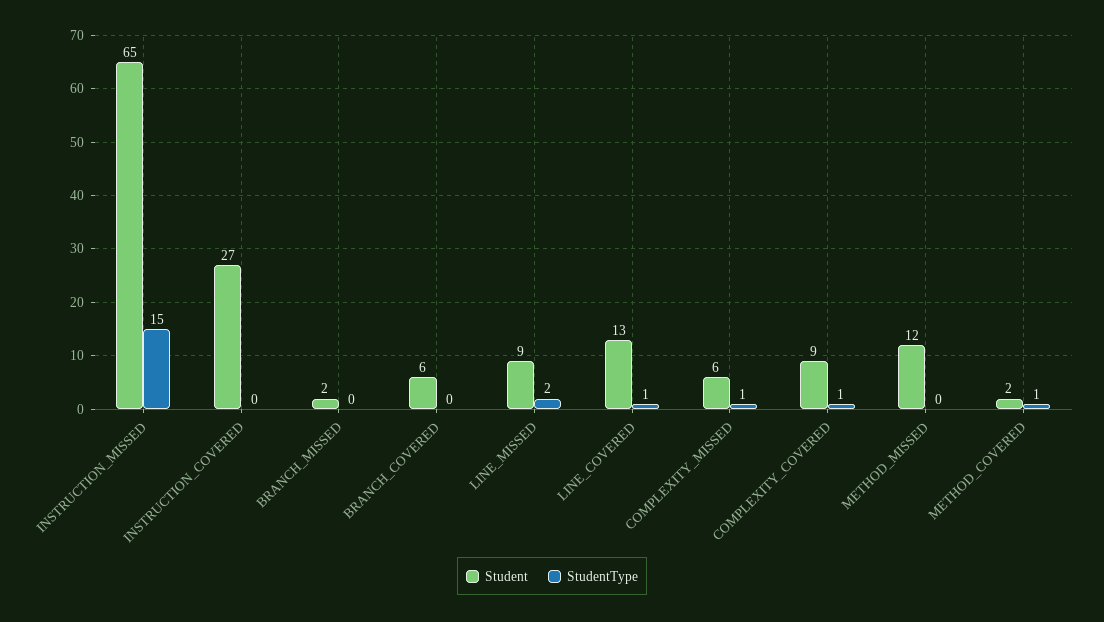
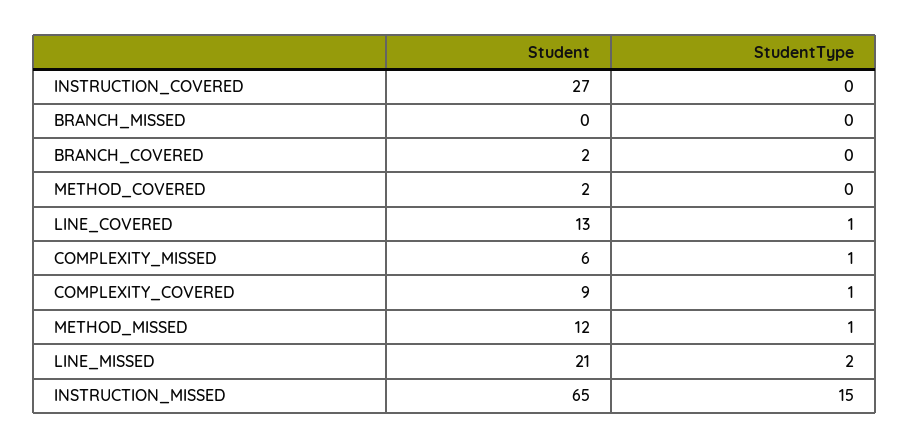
  {
    "Student": {
      "INSTRUCTION_MISSED": 65,
      "INSTRUCTION_COVERED": 27,
-     "BRANCH_MISSED": 2,
+     "BRANCH_MISSED": 0,
-     "BRANCH_COVERED": 6,
+     "BRANCH_COVERED": 2,
-     "LINE_MISSED": 9,
+     "LINE_MISSED": 21,
      "LINE_COVERED": 13,
      "COMPLEXITY_MISSED": 6,
      "COMPLEXITY_COVERED": 9,
      "METHOD_MISSED": 12,
      "METHOD_COVERED": 2
    },
    "StudentType": {
      "INSTRUCTION_MISSED": 15,
      "INSTRUCTION_COVERED": 0,
      "BRANCH_MISSED": 0,
      "BRANCH_COVERED": 0,
      "LINE_MISSED": 2,
      "LINE_COVERED": 1,
      "COMPLEXITY_MISSED": 1,
      "COMPLEXITY_COVERED": 1,
-     "METHOD_MISSED": 0,
+     "METHOD_MISSED": 1,
-     "METHOD_COVERED": 1
+     "METHOD_COVERED": 0
    }
  }

